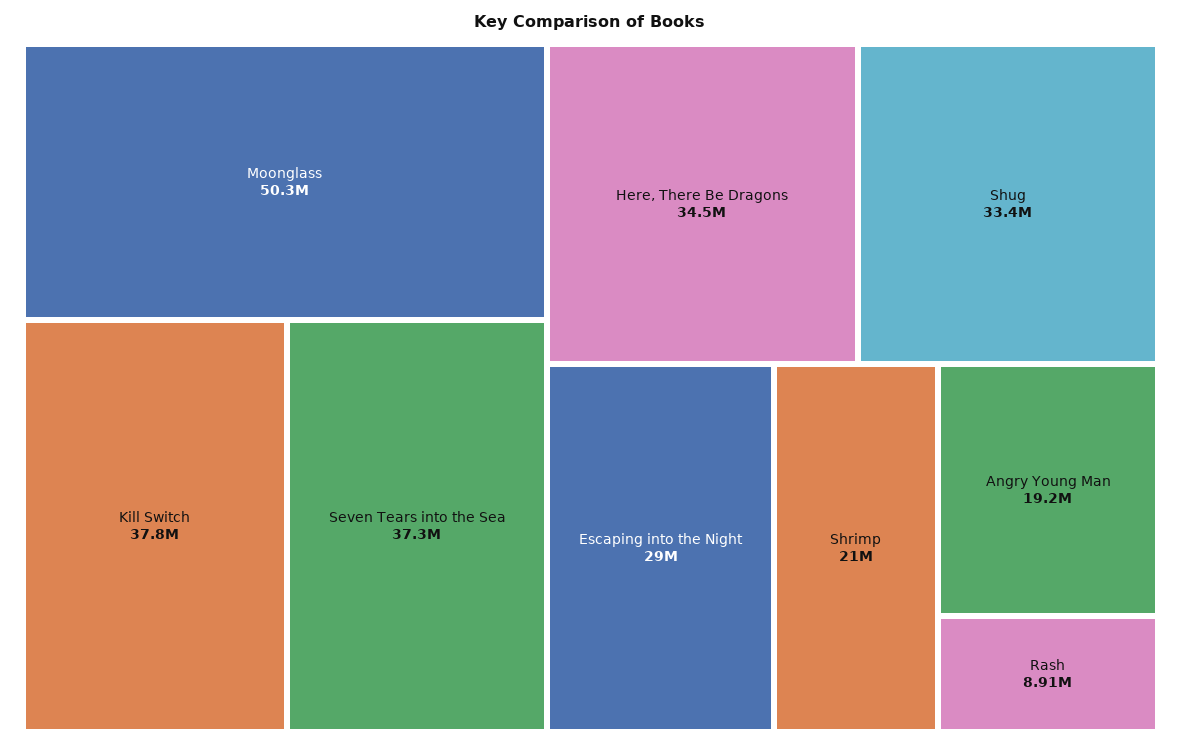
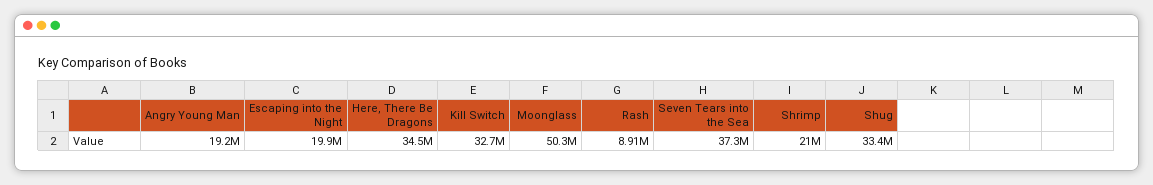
  {
    "Moonglass": 50300000,
-   "Kill Switch": 37800000,
+   "Kill Switch": 32700000,
    "Seven Tears into the Sea": 37300000,
    "Here, There Be Dragons": 34500000,
    "Shug": 33400000,
-   "Escaping into the Night": 29000000,
+   "Escaping into the Night": 19900000,
    "Shrimp": 21000000,
    "Angry Young Man": 19200000,
    "Rash": 8910000
  }

